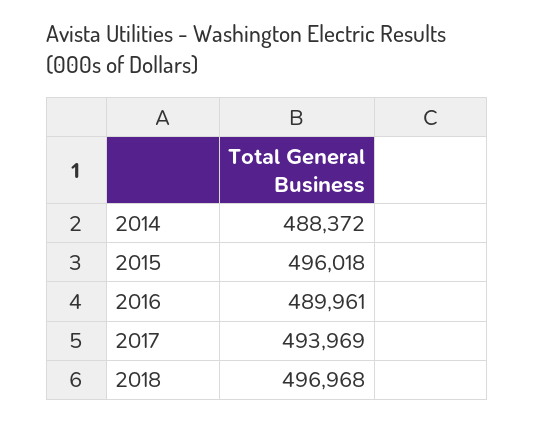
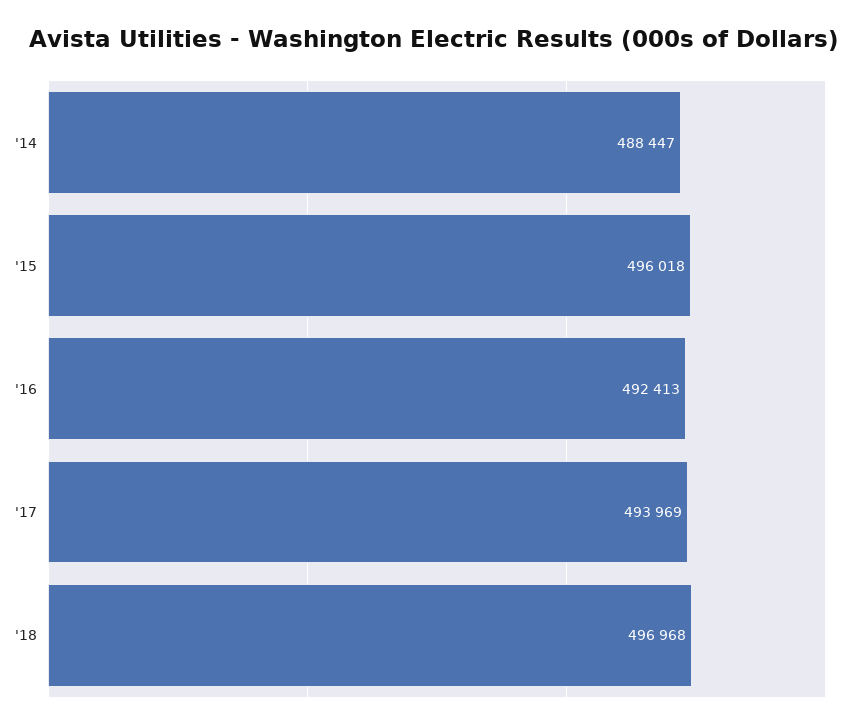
  {
-   "2014": 488372,
+   "2014": 488447,
    "2015": 496018,
-   "2016": 489961,
+   "2016": 492413,
    "2017": 493969,
    "2018": 496968
  }

